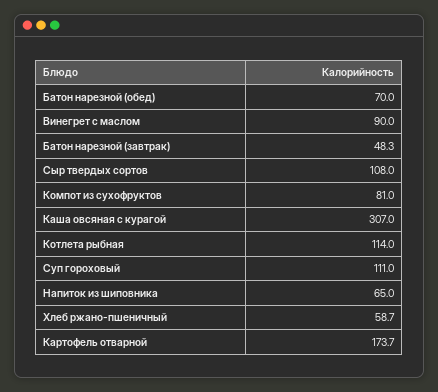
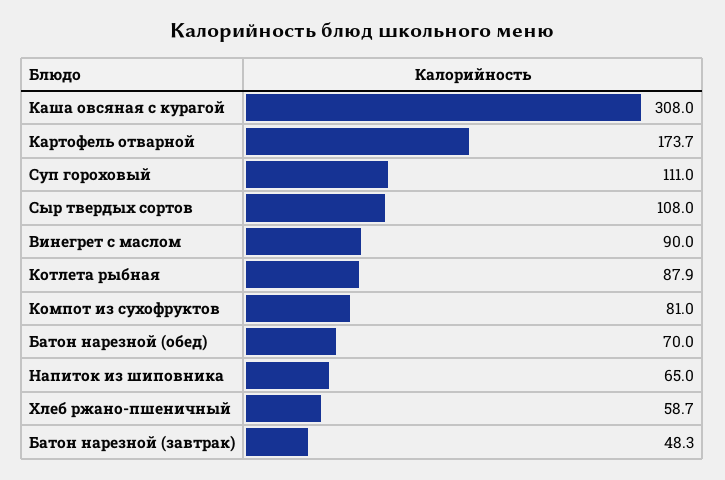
  {
    "Батон нарезной (обед)": 70,
    "Винегрет с маслом": 90,
    "Батон нарезной (завтрак)": 48.3,
    "Сыр твердых сортов": 108,
    "Компот из сухофруктов": 81,
-   "Каша овсяная с курагой": 307,
+   "Каша овсяная с курагой": 308,
-   "Котлета рыбная": 114,
+   "Котлета рыбная": 87.9,
    "Суп гороховый": 111,
    "Напиток из шиповника": 65,
    "Хлеб ржано-пшеничный": 58.7,
    "Картофель отварной": 173.7
  }

